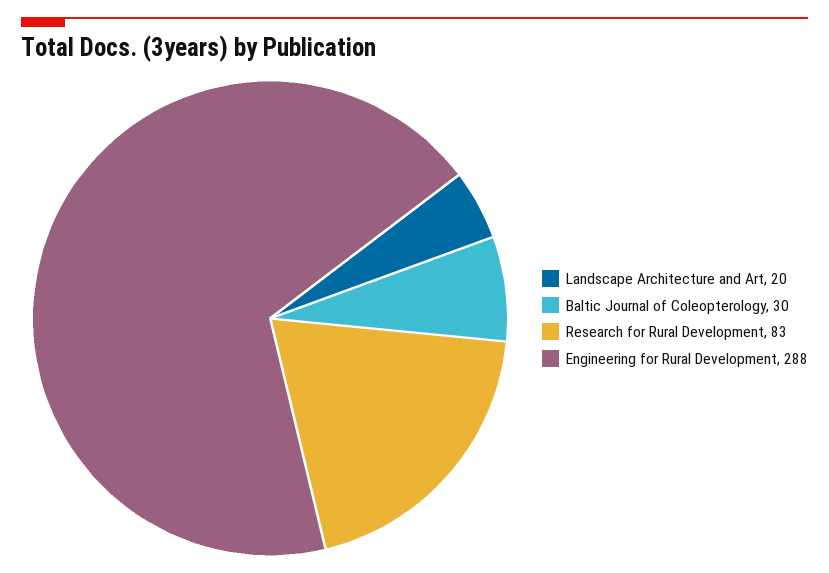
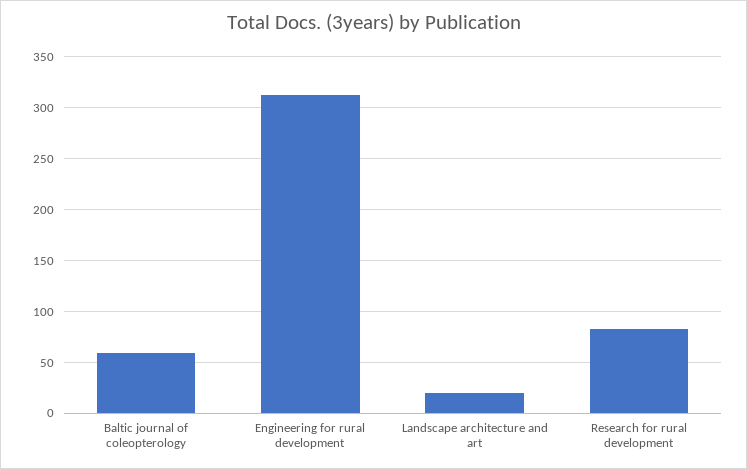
  {
    "Landscape Architecture and Art": 20,
-   "Baltic Journal of Coleopterology": 30,
+   "Baltic Journal of Coleopterology": 60,
    "Research for Rural Development": 83,
-   "Engineering for Rural Development": 288
+   "Engineering for Rural Development": 310
  }

